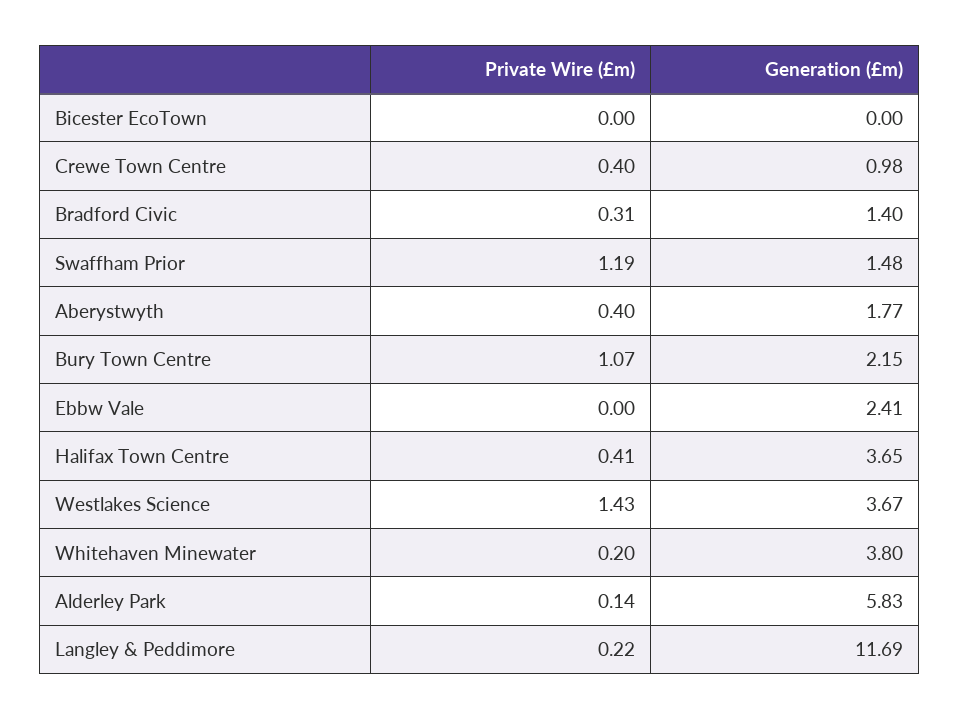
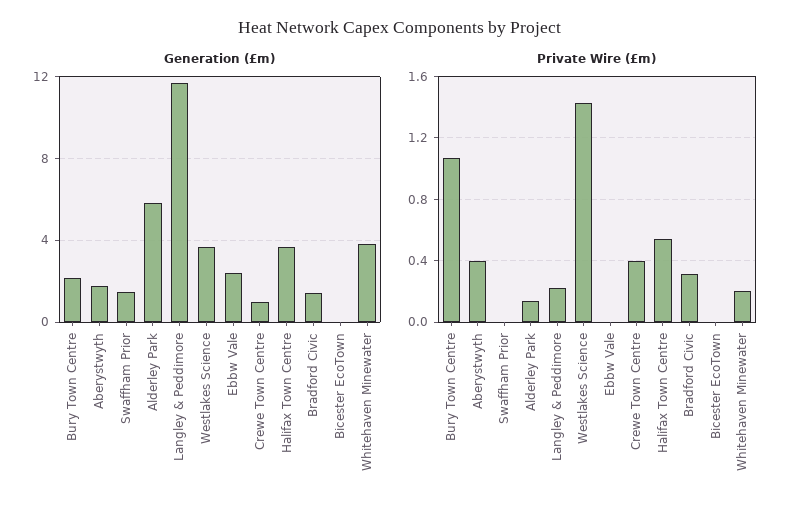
  {
    "Private Wire (£m)": {
      "Bicester EcoTown": 0,
      "Crewe Town Centre": 0.4,
      "Bradford Civic": 0.31,
-     "Swaffham Prior": 1.19,
+     "Swaffham Prior": 0,
      "Aberystwyth": 0.4,
      "Bury Town Centre": 1.07,
      "Ebbw Vale": 0,
-     "Halifax Town Centre": 0.41,
+     "Halifax Town Centre": 0.55,
      "Westlakes Science": 1.43,
      "Whitehaven Minewater": 0.2,
      "Alderley Park": 0.14,
      "Langley & Peddimore": 0.22
    },
    "Generation (£m)": {
      "Bicester EcoTown": 0,
      "Crewe Town Centre": 0.98,
      "Bradford Civic": 1.4,
      "Swaffham Prior": 1.48,
      "Aberystwyth": 1.77,
      "Bury Town Centre": 2.15,
      "Ebbw Vale": 2.41,
      "Halifax Town Centre": 3.65,
      "Westlakes Science": 3.67,
      "Whitehaven Minewater": 3.8,
      "Alderley Park": 5.83,
      "Langley & Peddimore": 11.69
    }
  }

